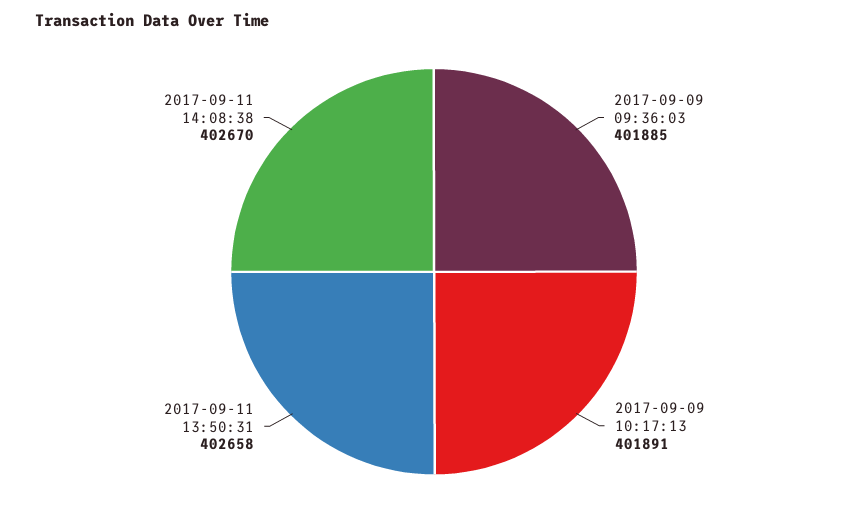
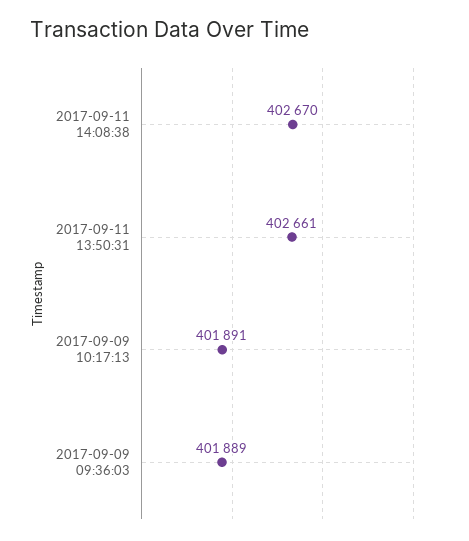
  {
-   "2017-09-09 09:36:03": 401885,
+   "2017-09-09 09:36:03": 401889,
    "2017-09-09 10:17:13": 401891,
-   "2017-09-11 13:50:31": 402658,
+   "2017-09-11 13:50:31": 402661,
    "2017-09-11 14:08:38": 402670
  }

